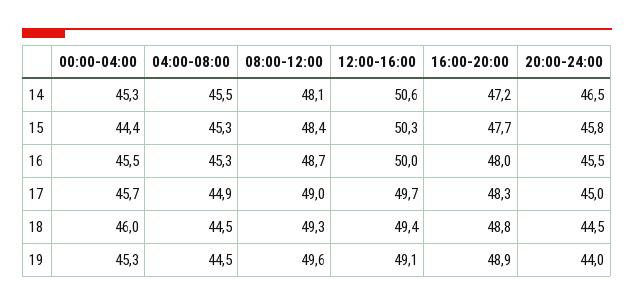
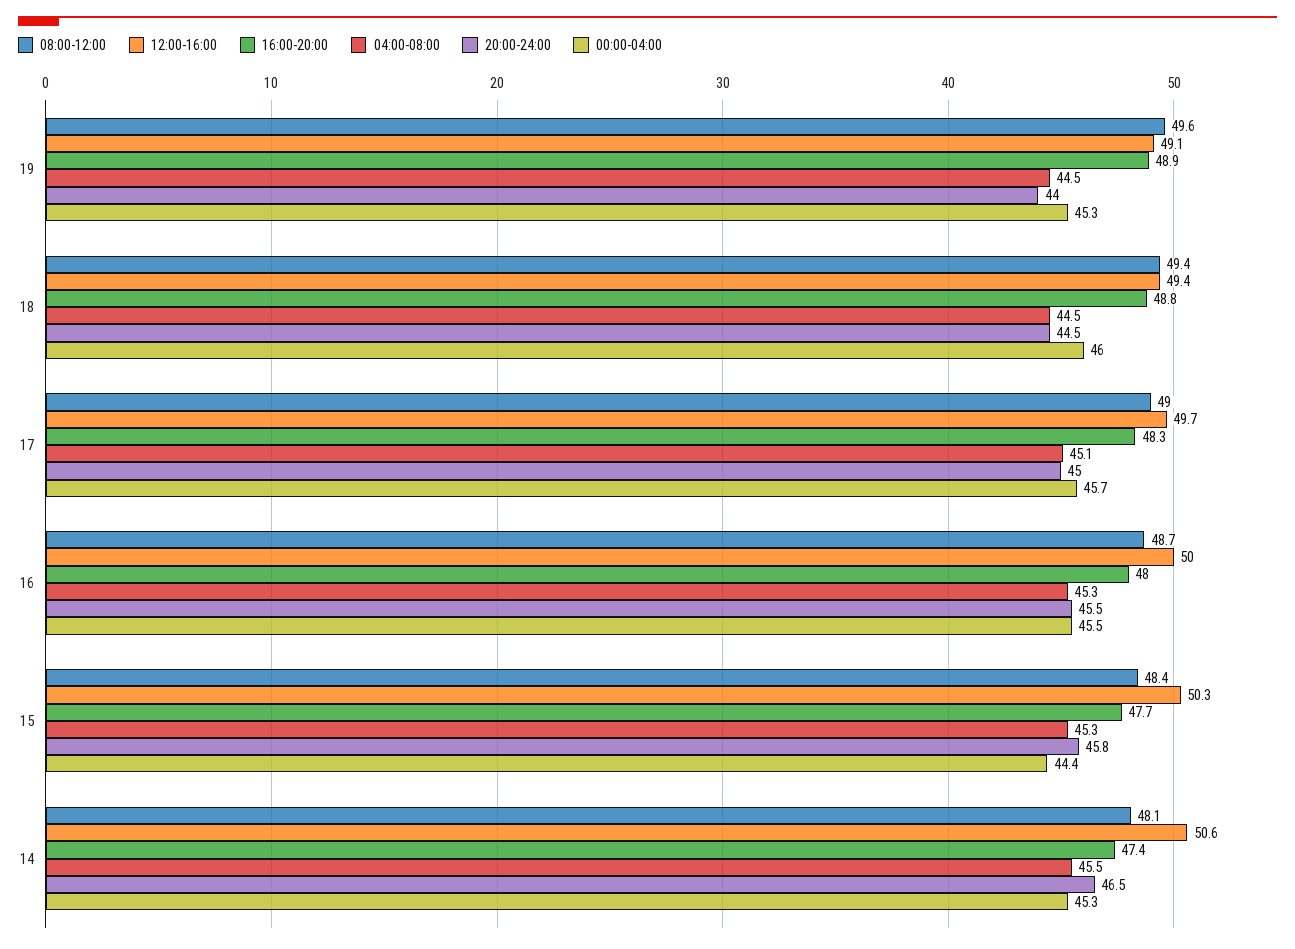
  {
    "00:00-04:00": {
      "14": 45.3,
      "15": 44.4,
      "16": 45.5,
      "17": 45.7,
      "18": 46,
      "19": 45.3
    },
    "04:00-08:00": {
      "14": 45.5,
      "15": 45.3,
      "16": 45.3,
-     "17": 44.9,
+     "17": 45.1,
      "18": 44.5,
      "19": 44.5
    },
    "08:00-12:00": {
      "14": 48.1,
      "15": 48.4,
      "16": 48.7,
      "17": 49,
-     "18": 49.3,
+     "18": 49.4,
      "19": 49.6
    },
    "12:00-16:00": {
      "14": 50.6,
      "15": 50.3,
      "16": 50,
      "17": 49.7,
      "18": 49.4,
      "19": 49.1
    },
    "16:00-20:00": {
-     "14": 47.2,
+     "14": 47.4,
      "15": 47.7,
      "16": 48,
      "17": 48.3,
      "18": 48.8,
      "19": 48.9
    },
    "20:00-24:00": {
      "14": 46.5,
      "15": 45.8,
      "16": 45.5,
      "17": 45,
      "18": 44.5,
      "19": 44
    }
  }

